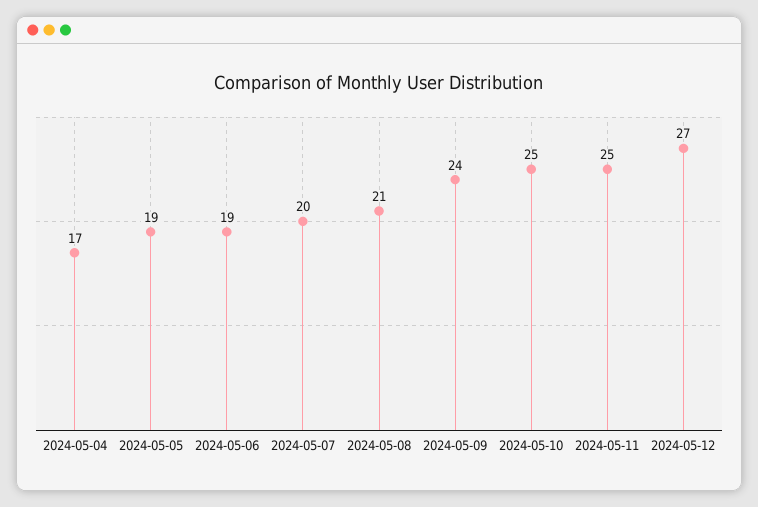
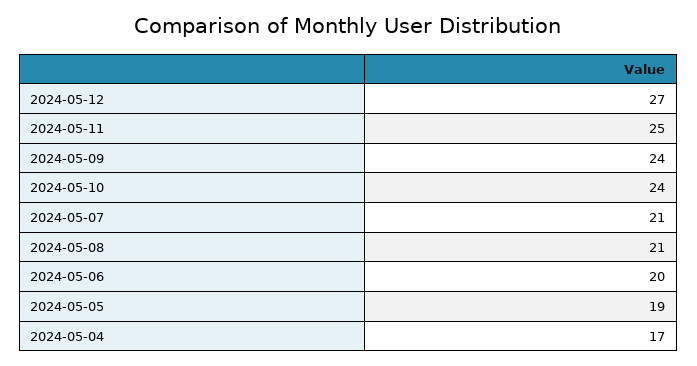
  {
    "2024-05-04": 17,
    "2024-05-05": 19,
-   "2024-05-06": 19,
+   "2024-05-06": 20,
-   "2024-05-07": 20,
+   "2024-05-07": 21,
    "2024-05-08": 21,
    "2024-05-09": 24,
-   "2024-05-10": 25,
+   "2024-05-10": 24,
    "2024-05-11": 25,
    "2024-05-12": 27
  }

